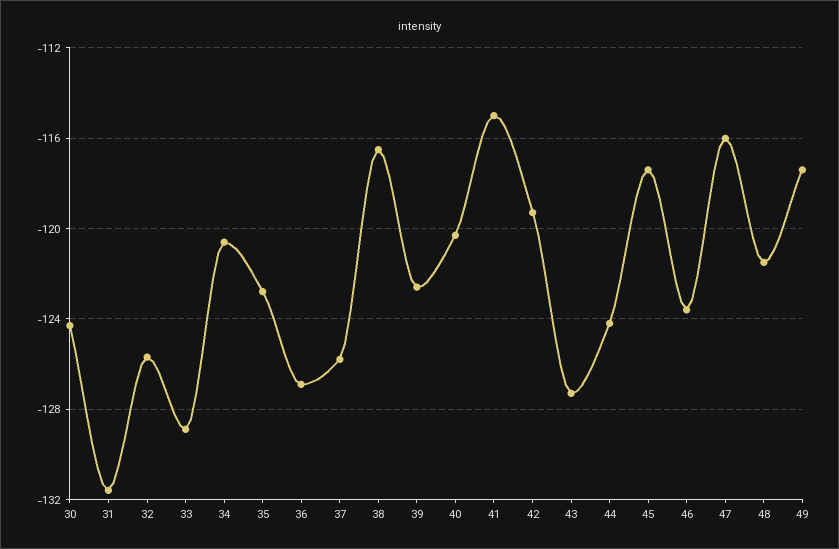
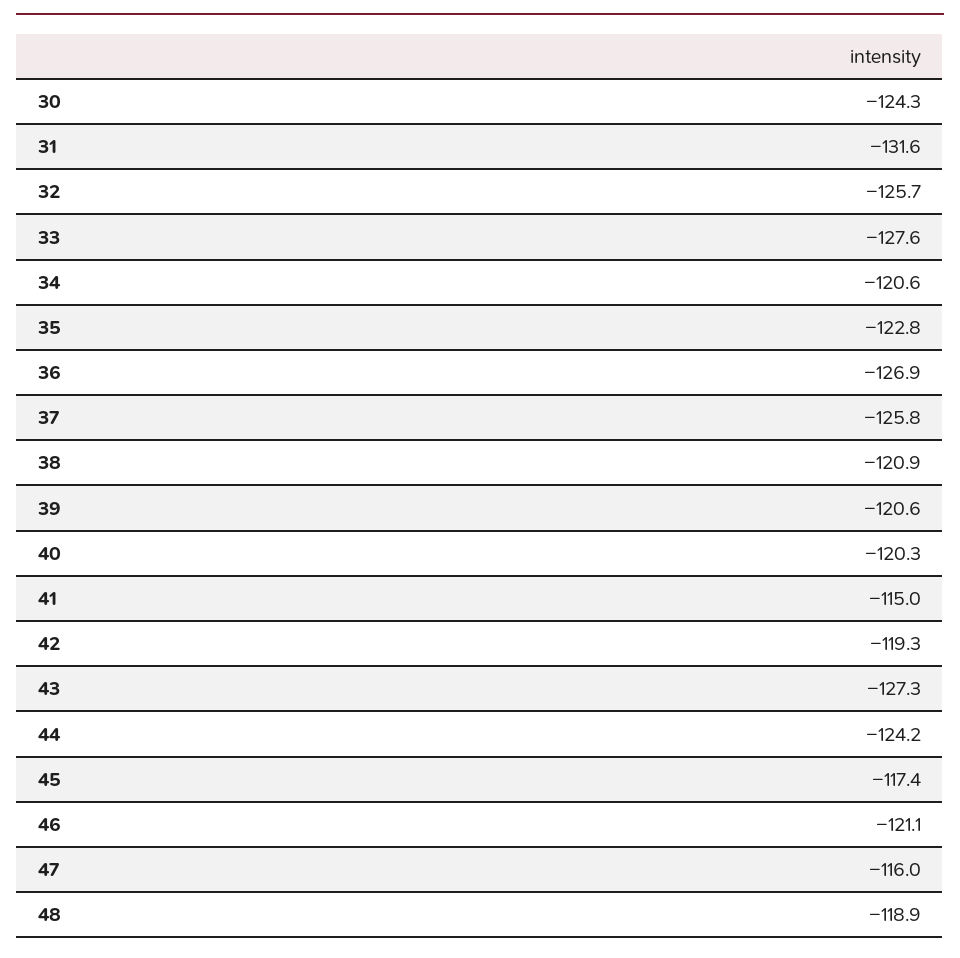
  {
    "30": -124.3,
    "31": -131.6,
    "32": -125.7,
-   "33": -129,
+   "33": -127.6,
    "34": -120.6,
    "35": -122.8,
    "36": -126.9,
    "37": -125.8,
-   "38": -116.5,
+   "38": -120.9,
-   "39": -122.5,
+   "39": -120.6,
    "40": -120.3,
    "41": -115,
    "42": -119.3,
    "43": -127.3,
    "44": -124.2,
    "45": -117.4,
-   "46": -123.5,
+   "46": -121.1,
    "47": -116,
-   "48": -121.5,
+   "48": -118.9
-   "49": -117.5
  }

